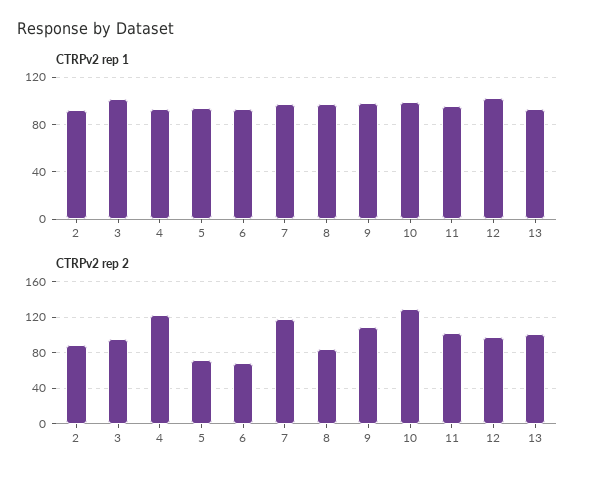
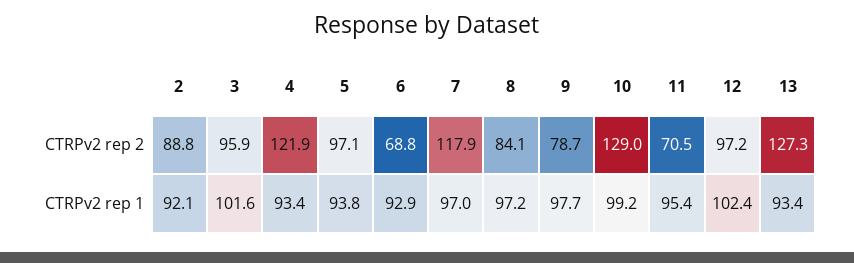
  {
    "CTRPv2 rep 1": {
      "2": 92.1,
      "3": 101.6,
      "4": 93.4,
      "5": 93.8,
      "6": 92.9,
      "7": 97,
      "8": 97.2,
      "9": 97.7,
      "10": 99.2,
      "11": 95.4,
      "12": 102.4,
      "13": 93.4
    },
    "CTRPv2 rep 2": {
      "2": 88.8,
      "3": 95.9,
      "4": 121.9,
-     "5": 70,
+     "5": 97.1,
      "6": 68.8,
      "7": 117.9,
      "8": 84.1,
-     "9": 110,
+     "9": 78.7,
      "10": 129,
-     "11": 100,
+     "11": 70.5,
      "12": 97.2,
-     "13": 100
+     "13": 127.3
    }
  }

